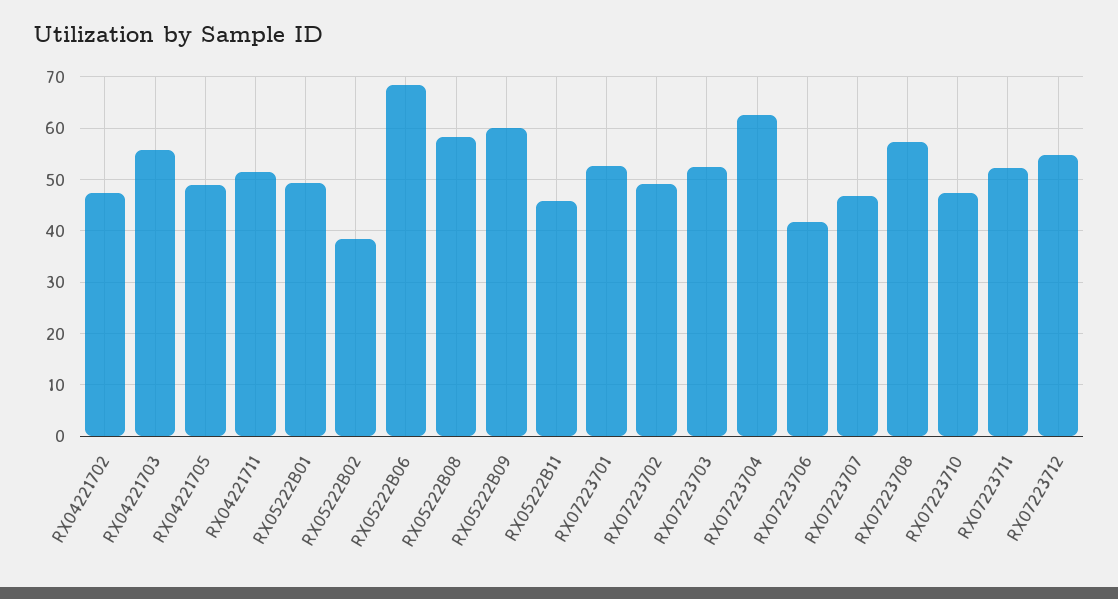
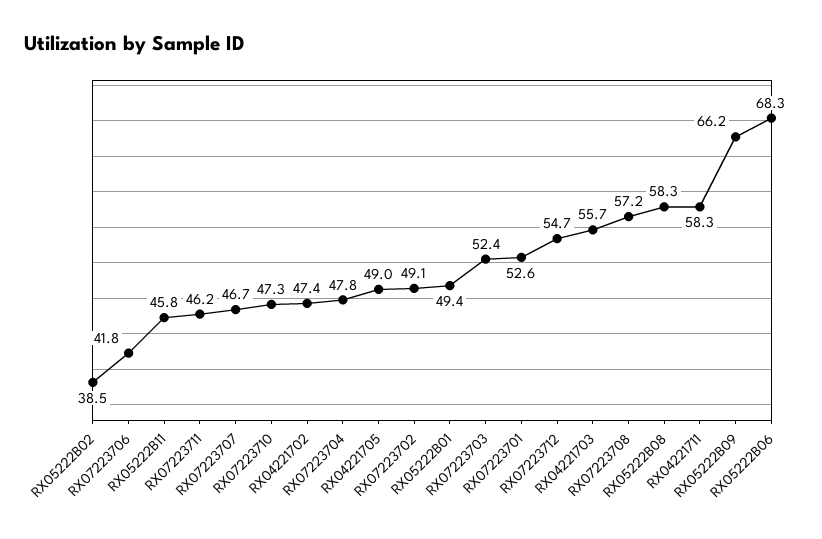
  {
    "RX04221702": 47.4,
    "RX04221703": 55.7,
    "RX04221705": 49,
-   "RX04221711": 52,
+   "RX04221711": 58.3,
    "RX05222B01": 49.4,
    "RX05222B02": 38.5,
    "RX05222B06": 68.3,
    "RX05222B08": 58.3,
-   "RX05222B09": 60,
+   "RX05222B09": 66.2,
    "RX05222B11": 45.8,
    "RX07223701": 52.6,
    "RX07223702": 49.1,
    "RX07223703": 52.4,
-   "RX07223704": 62,
+   "RX07223704": 47.8,
    "RX07223706": 41.8,
    "RX07223707": 46.7,
    "RX07223708": 57.2,
    "RX07223710": 47.3,
-   "RX07223711": 52,
+   "RX07223711": 46.2,
    "RX07223712": 54.7
  }

